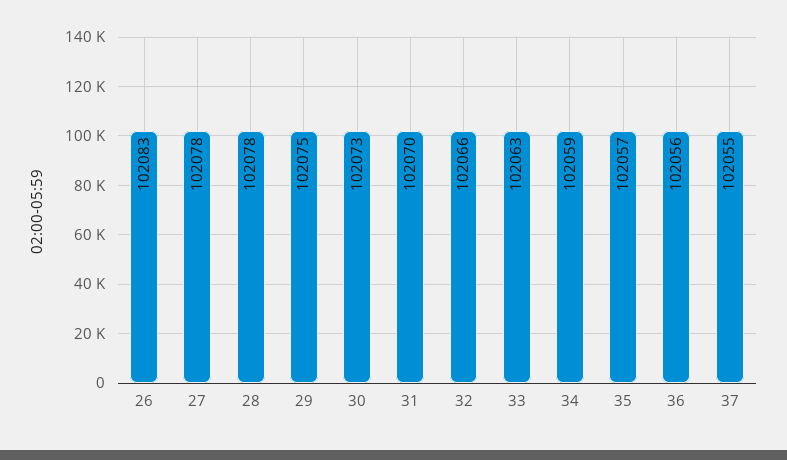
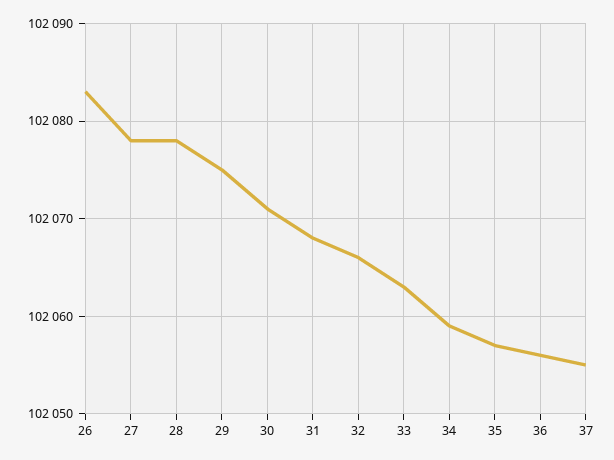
  {
    "26": 102083,
    "27": 102078,
    "28": 102078,
    "29": 102075,
-   "30": 102073,
+   "30": 102071,
-   "31": 102070,
+   "31": 102068,
    "32": 102066,
    "33": 102063,
    "34": 102059,
    "35": 102057,
    "36": 102056,
    "37": 102055
  }

